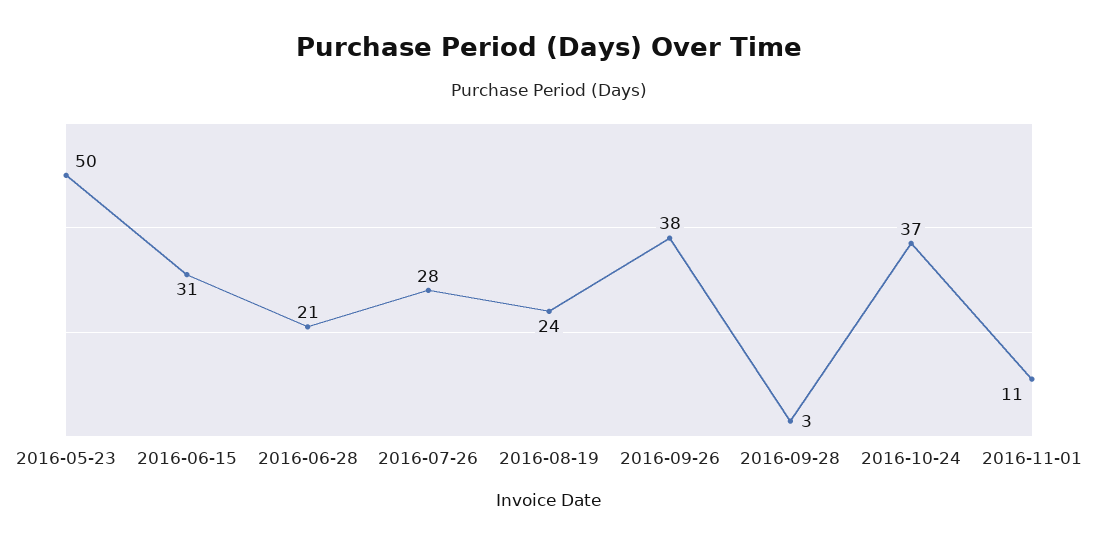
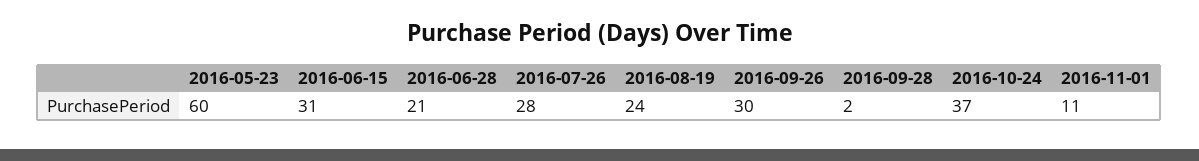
  {
-   "2016-05-23": 50,
+   "2016-05-23": 60,
    "2016-06-15": 31,
    "2016-06-28": 21,
    "2016-07-26": 28,
    "2016-08-19": 24,
-   "2016-09-26": 38,
+   "2016-09-26": 30,
-   "2016-09-28": 3,
+   "2016-09-28": 2,
    "2016-10-24": 37,
    "2016-11-01": 11
  }

